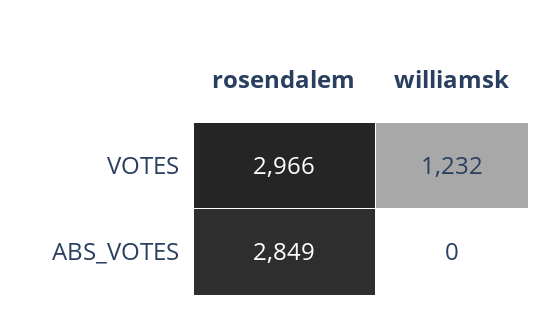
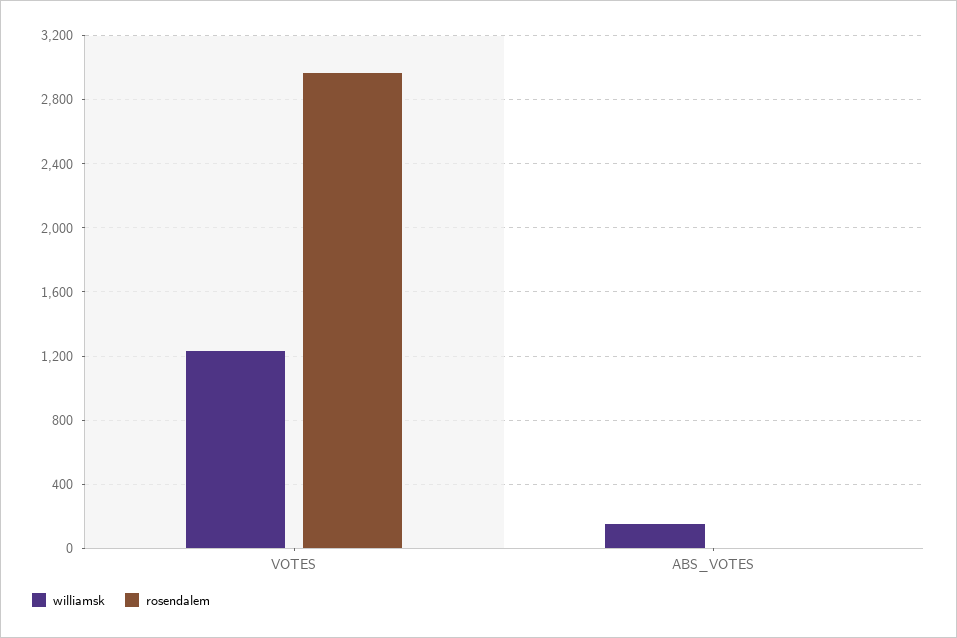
  {
    "rosendalem": {
      "VOTES": 2966,
-     "ABS_VOTES": 2849
+     "ABS_VOTES": 0
    },
    "williamsk": {
      "VOTES": 1232,
-     "ABS_VOTES": 0
+     "ABS_VOTES": 150
    }
  }

